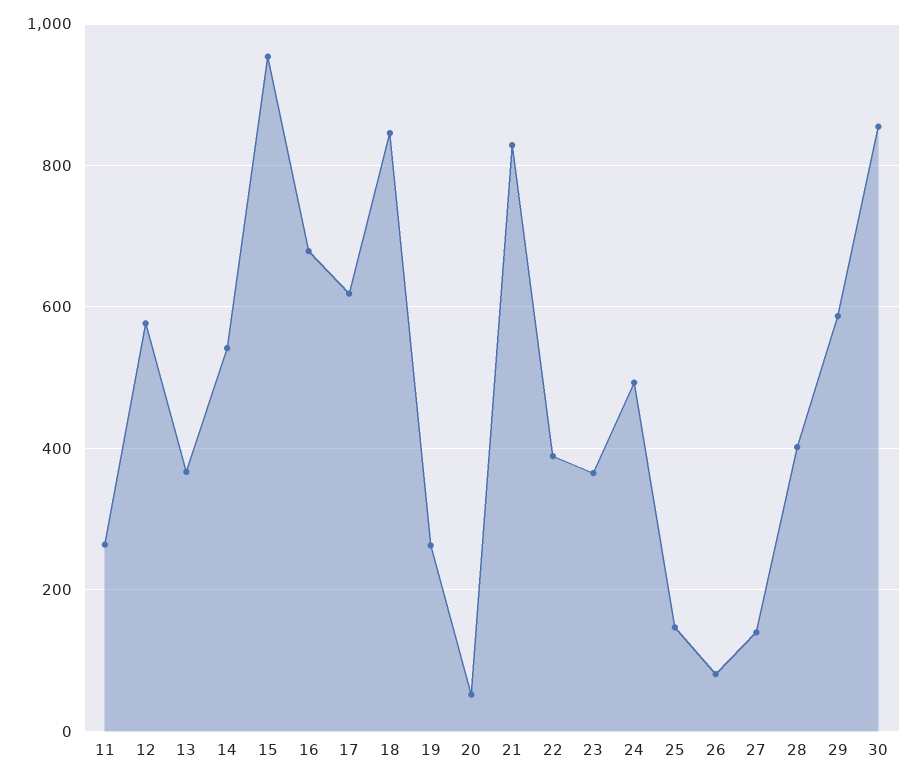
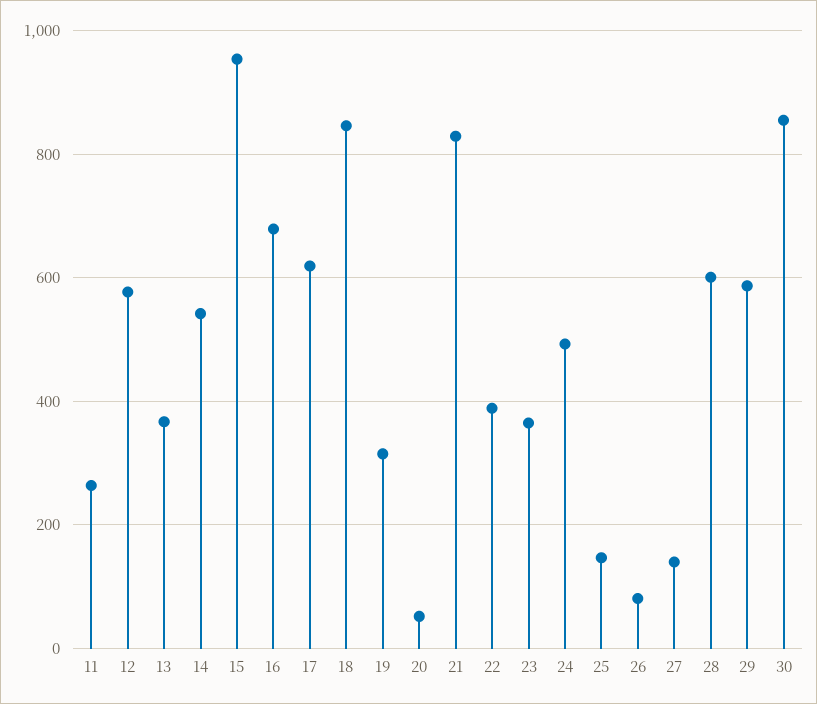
  {
    "11": 260,
    "12": 580,
    "13": 360,
    "14": 540,
    "15": 960,
    "16": 680,
    "17": 620,
    "18": 840,
-   "19": 260,
+   "19": 320,
    "20": 60,
    "21": 820,
    "22": 380,
    "23": 360,
    "24": 500,
    "25": 140,
    "26": 80,
    "27": 140,
-   "28": 400,
+   "28": 600,
    "29": 580,
    "30": 860
  }

